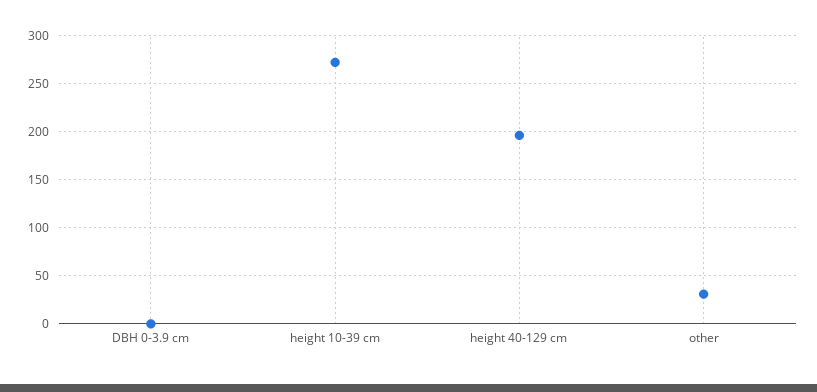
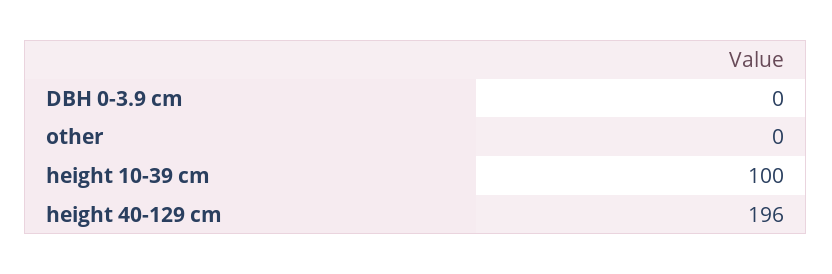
  {
    "DBH 0-3.9 cm": 0,
-   "height 10-39 cm": 270,
+   "height 10-39 cm": 100,
    "height 40-129 cm": 196,
-   "other": 30
+   "other": 0
  }

